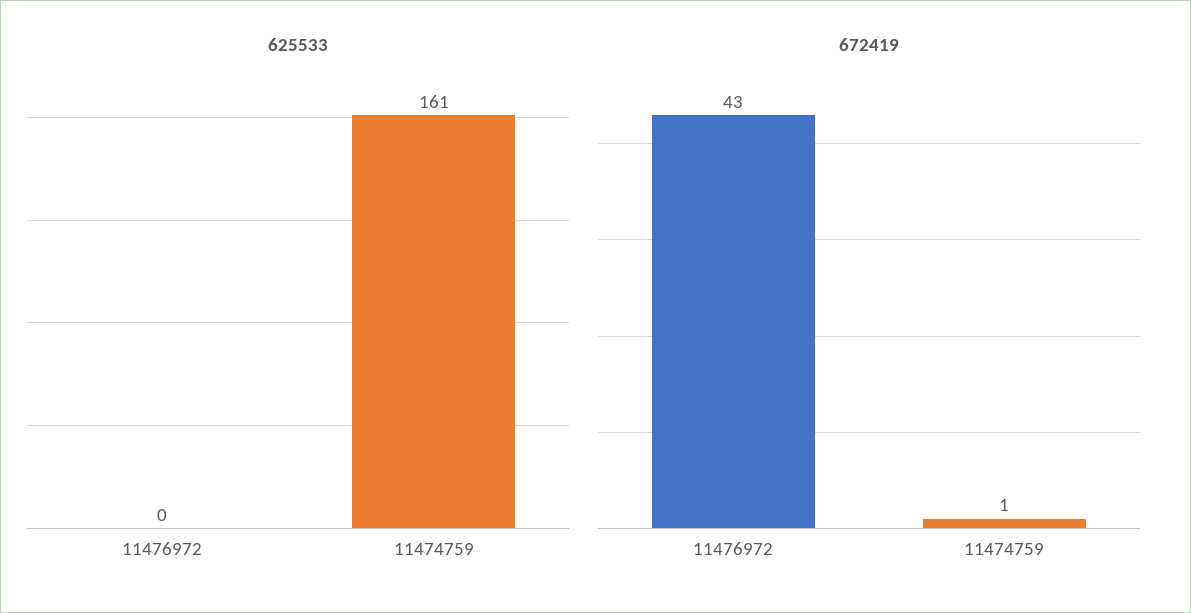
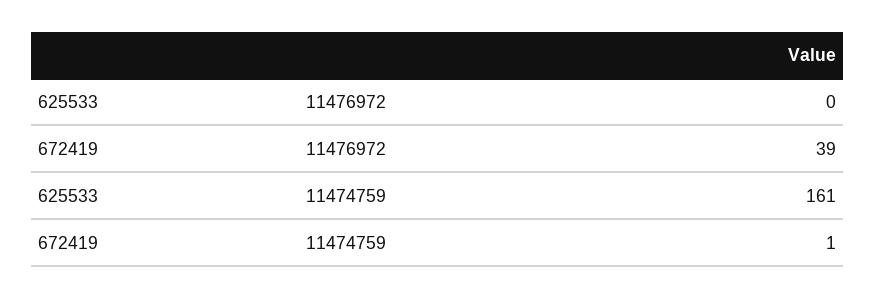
  {
    "625533": {
      "11476972": 0,
      "11474759": 161
    },
    "672419": {
-     "11476972": 43,
+     "11476972": 39,
      "11474759": 1
    }
  }

